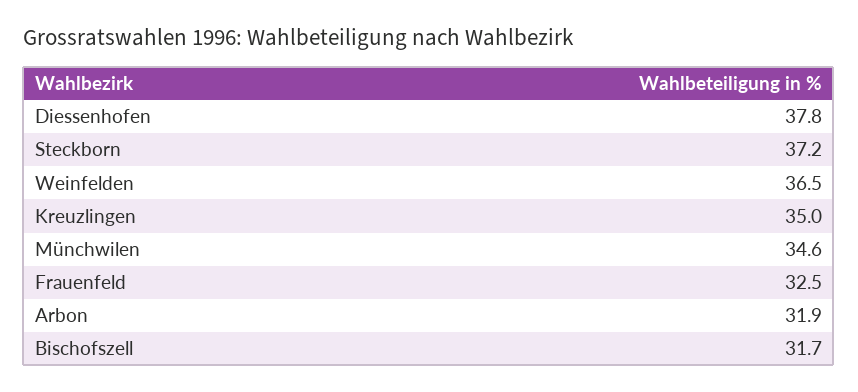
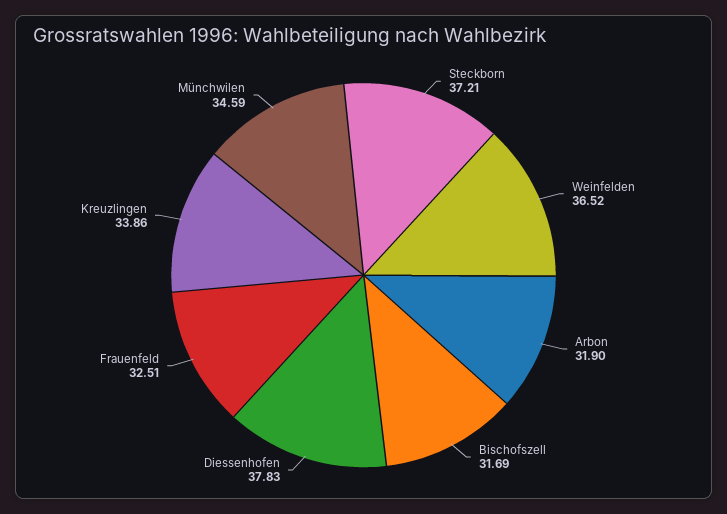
  {
    "Diessenhofen": 37.83,
    "Steckborn": 37.21,
    "Weinfelden": 36.52,
-   "Kreuzlingen": 35,
+   "Kreuzlingen": 33.86,
    "Münchwilen": 34.59,
    "Frauenfeld": 32.51,
    "Arbon": 31.9,
    "Bischofszell": 31.69
  }

